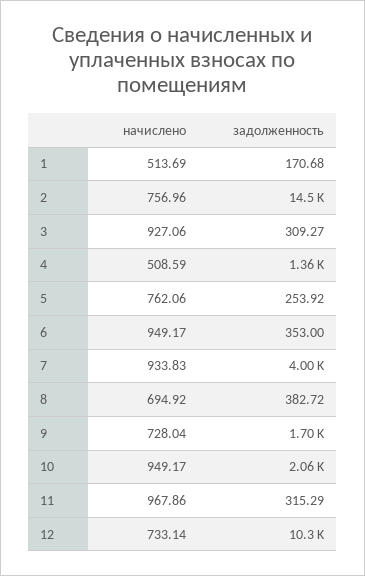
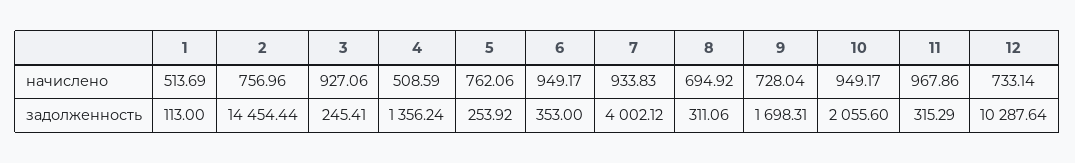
  {
    "начислено": {
      "1": 513.69,
      "2": 756.96,
      "3": 927.06,
      "4": 508.59,
      "5": 762.06,
      "6": 949.17,
      "7": 933.83,
      "8": 694.92,
      "9": 728.04,
      "10": 949.17,
      "11": 967.86,
      "12": 733.14
    },
    "задолженность": {
-     "1": 170.68,
+     "1": 113,
      "2": 14454.44,
-     "3": 309.27,
+     "3": 245.41,
      "4": 1356.24,
      "5": 253.92,
      "6": 353,
      "7": 4002.12,
-     "8": 382.72,
+     "8": 311.06,
      "9": 1698.31,
      "10": 2055.6,
      "11": 315.29,
      "12": 10287.64
    }
  }

